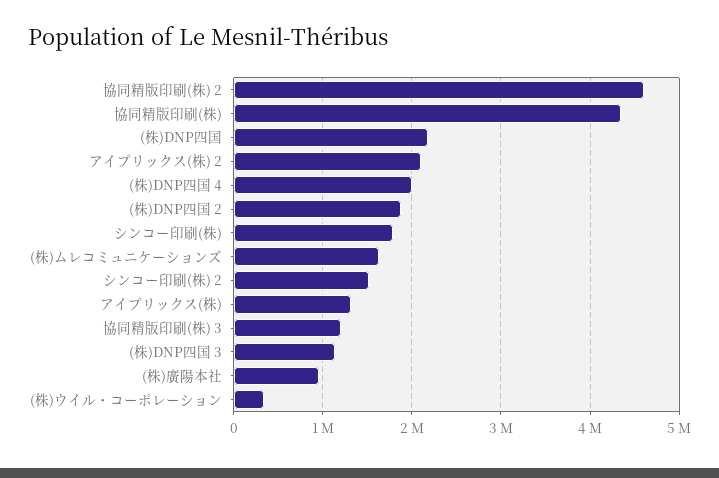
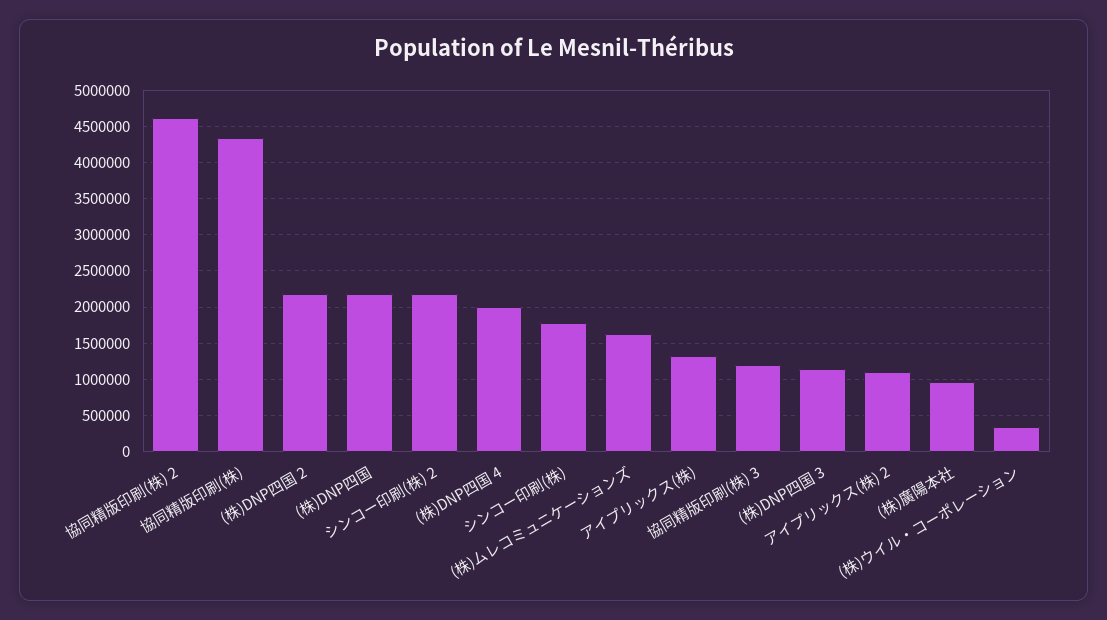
  {
    "協同精版印刷(株) 2": 4600000,
    "協同精版印刷(株)": 4300000,
    "(株)DNP四国": 2200000,
-   "アイプリックス(株) 2": 2100000,
+   "アイプリックス(株) 2": 1100000,
    "(株)DNP四国 4": 2000000,
-   "(株)DNP四国 2": 1900000,
+   "(株)DNP四国 2": 2200000,
    "シンコー印刷(株)": 1800000,
    "(株)ムレコミュニケーションズ": 1600000,
-   "シンコー印刷(株) 2": 1500000,
+   "シンコー印刷(株) 2": 2200000,
    "アイプリックス(株)": 1300000,
    "協同精版印刷(株) 3": 1200000,
    "(株)DNP四国 3": 1100000,
    "(株)廣陽本社": 1000000,
    "(株)ウイル・コーポレーション": 300000
  }

